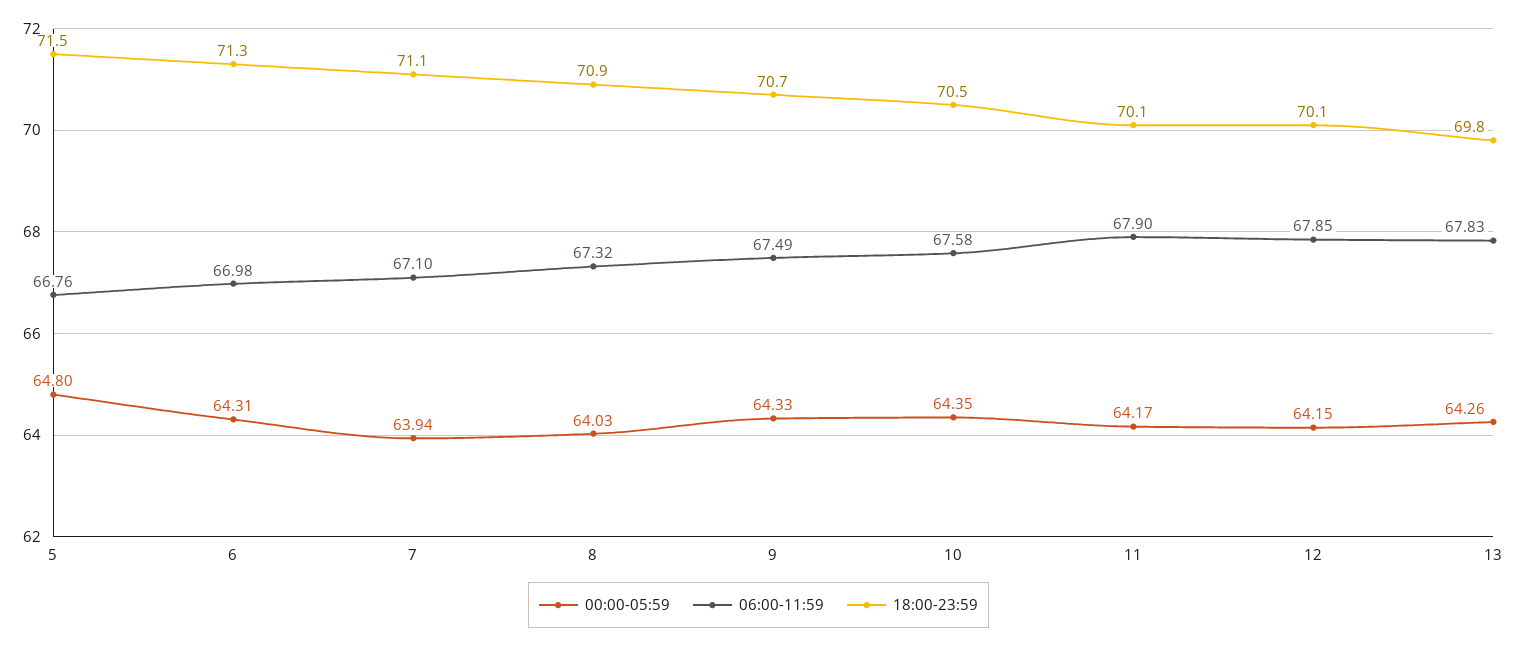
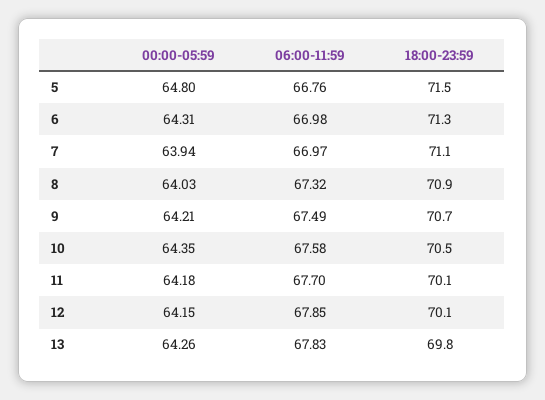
  {
    "00:00-05:59": {
      "5": 64.8,
      "6": 64.31,
      "7": 63.94,
      "8": 64.03,
-     "9": 64.33,
+     "9": 64.21,
      "10": 64.35,
-     "11": 64.17,
+     "11": 64.18,
      "12": 64.15,
      "13": 64.26
    },
    "06:00-11:59": {
      "5": 66.76,
      "6": 66.98,
-     "7": 67.1,
+     "7": 66.97,
      "8": 67.32,
      "9": 67.49,
      "10": 67.58,
-     "11": 67.9,
+     "11": 67.7,
      "12": 67.85,
      "13": 67.83
    },
    "18:00-23:59": {
      "5": 71.5,
      "6": 71.3,
      "7": 71.1,
      "8": 70.9,
      "9": 70.7,
      "10": 70.5,
      "11": 70.1,
      "12": 70.1,
      "13": 69.8
    }
  }

